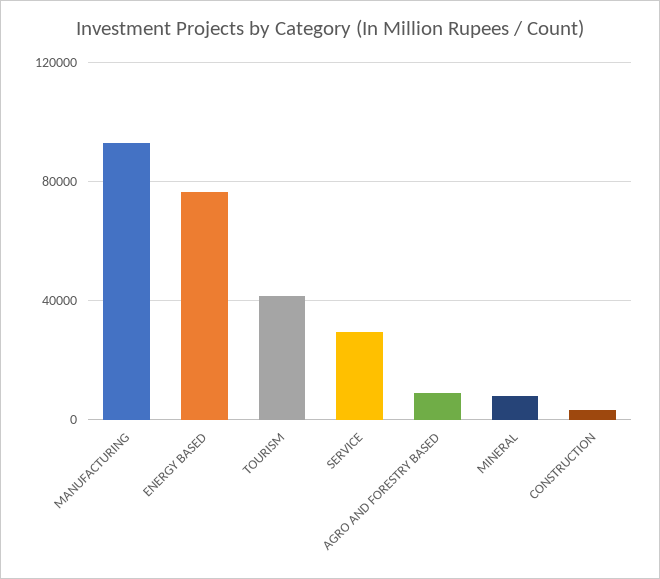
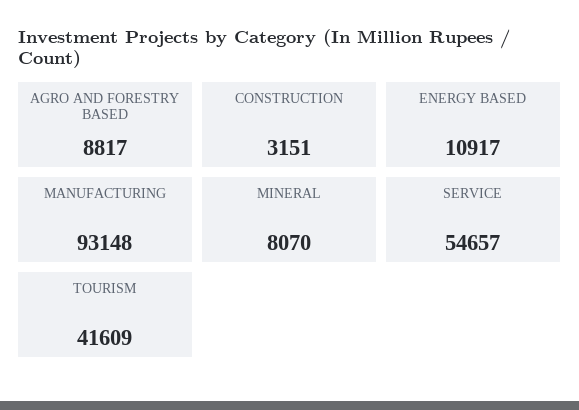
  {
    "MANUFACTURING": 93148,
-   "ENERGY BASED": 75000,
+   "ENERGY BASED": 10917,
    "TOURISM": 41609,
-   "SERVICE": 30000,
+   "SERVICE": 54657,
    "AGRO AND FORESTRY BASED": 8817,
    "MINERAL": 8070,
    "CONSTRUCTION": 3151
  }

